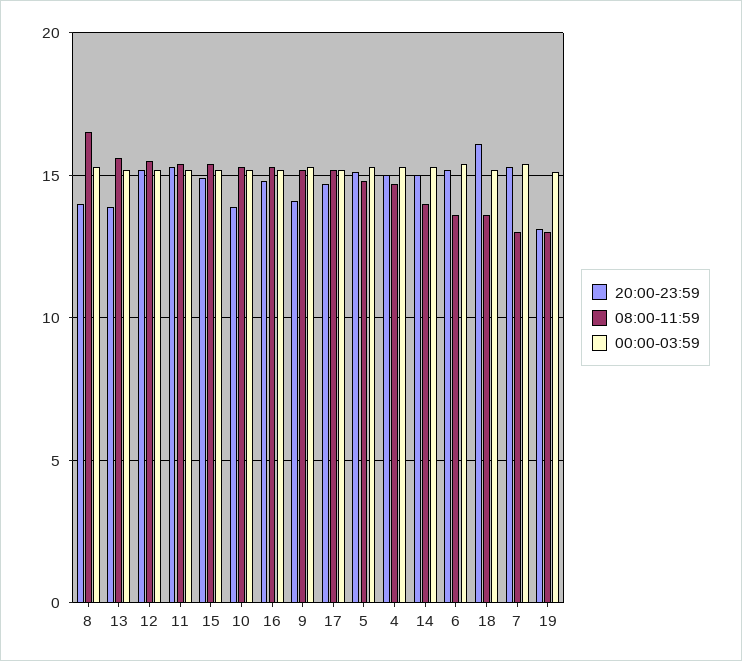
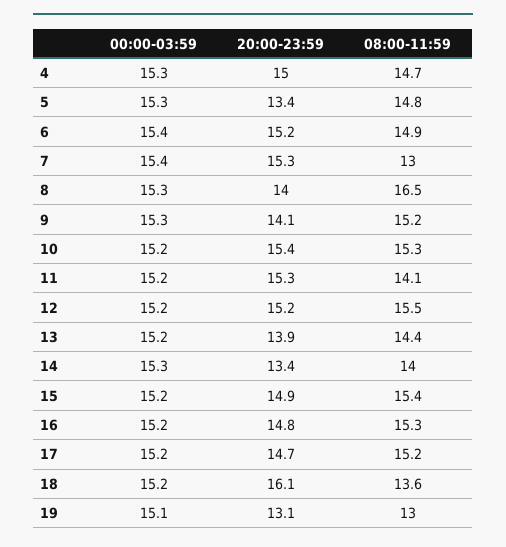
  {
    "20:00-23:59": {
      "8": 14,
      "13": 13.9,
      "12": 15.2,
      "11": 15.3,
      "15": 14.9,
-     "10": 14,
+     "10": 15.4,
      "16": 14.8,
      "9": 14.1,
      "17": 14.7,
-     "5": 15,
+     "5": 13.4,
      "4": 15,
-     "14": 15,
+     "14": 13.4,
      "6": 15.2,
      "18": 16.1,
      "7": 15.3,
      "19": 13.1
    },
    "08:00-11:59": {
      "8": 16.5,
-     "13": 15.5,
+     "13": 14.4,
      "12": 15.5,
-     "11": 15.5,
+     "11": 14.1,
      "15": 15.4,
      "10": 15.3,
      "16": 15.3,
      "9": 15.2,
      "17": 15.2,
      "5": 14.8,
      "4": 14.7,
      "14": 14,
-     "6": 13.5,
+     "6": 14.9,
      "18": 13.6,
      "7": 13,
      "19": 13
    },
    "00:00-03:59": {
      "8": 15.3,
      "13": 15.2,
      "12": 15.2,
      "11": 15.2,
      "15": 15.2,
      "10": 15.2,
      "16": 15.2,
      "9": 15.3,
      "17": 15.2,
      "5": 15.3,
      "4": 15.3,
      "14": 15.3,
      "6": 15.4,
      "18": 15.2,
      "7": 15.4,
      "19": 15.1
    }
  }

